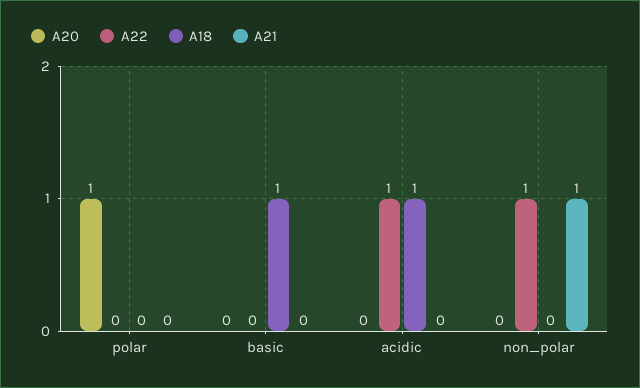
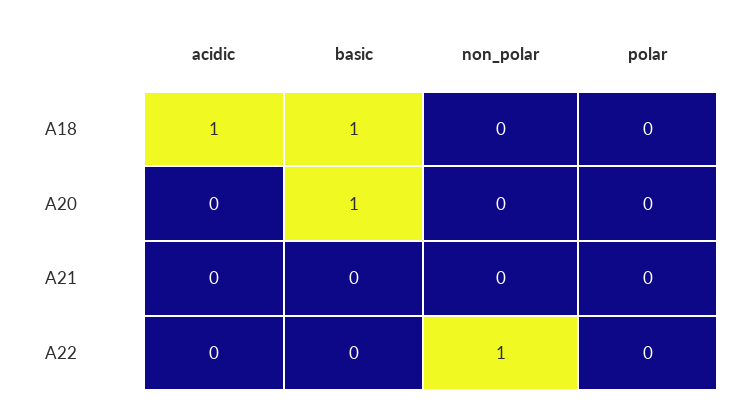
  {
    "A20": {
-     "polar": 1,
+     "polar": 0,
-     "basic": 0,
+     "basic": 1,
      "acidic": 0,
      "non_polar": 0
    },
    "A22": {
      "polar": 0,
      "basic": 0,
-     "acidic": 1,
+     "acidic": 0,
      "non_polar": 1
    },
    "A18": {
      "polar": 0,
      "basic": 1,
      "acidic": 1,
      "non_polar": 0
    },
    "A21": {
      "polar": 0,
      "basic": 0,
      "acidic": 0,
-     "non_polar": 1
+     "non_polar": 0
    }
  }

